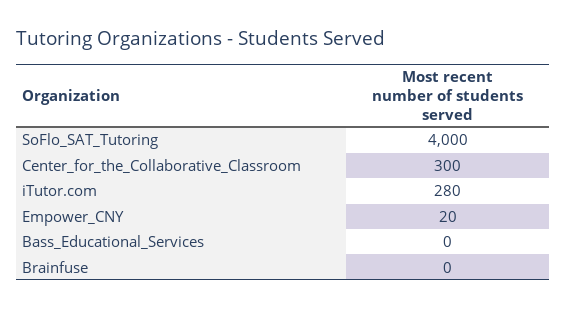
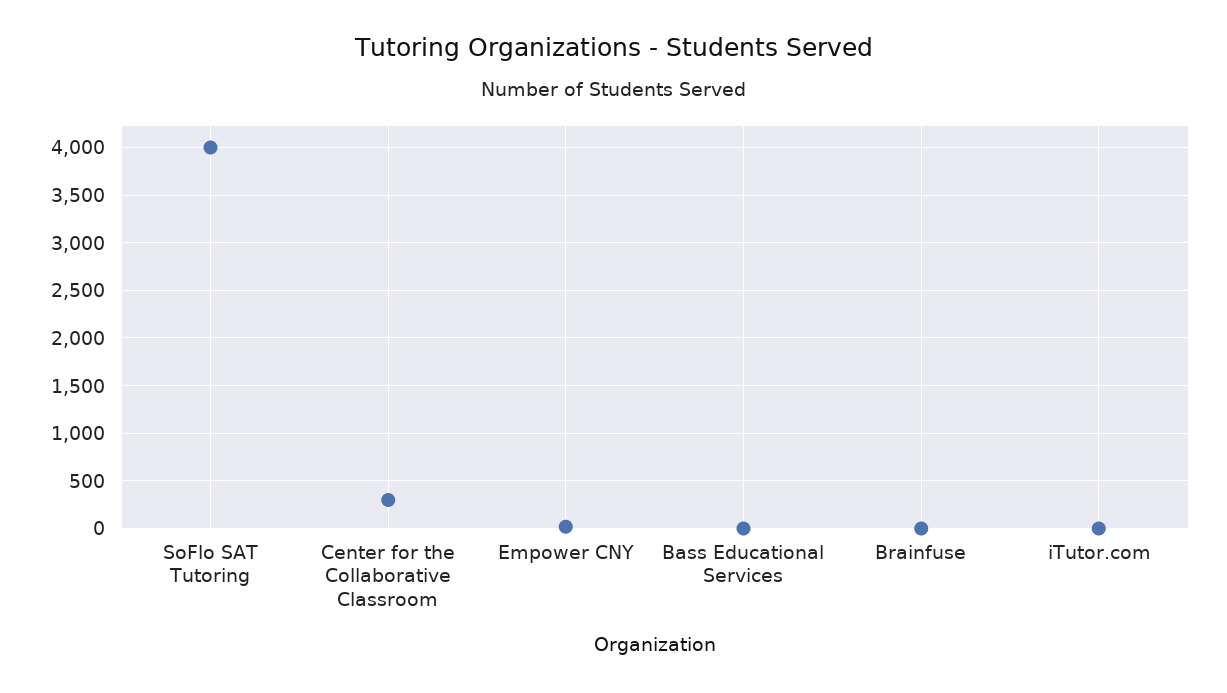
  {
    "SoFlo_SAT_Tutoring": 4000,
    "Center_for_the_Collaborative_Classroom": 300,
-   "iTutor.com": 280,
+   "iTutor.com": 0,
    "Empower_CNY": 20,
    "Bass_Educational_Services": 0,
    "Brainfuse": 0
  }

